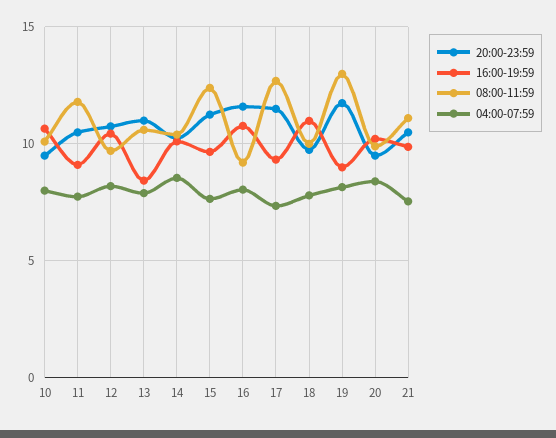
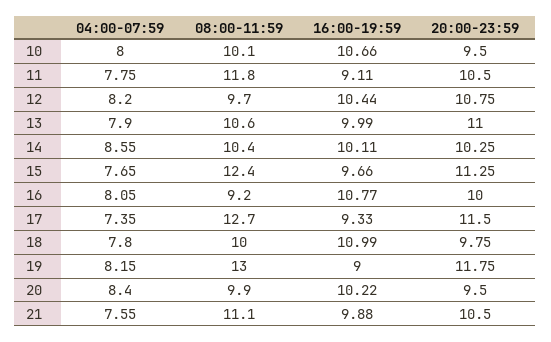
  {
    "20:00-23:59": {
      "10": 9.5,
      "11": 10.5,
      "12": 10.75,
      "13": 11,
      "14": 10.25,
      "15": 11.25,
-     "16": 11.5,
+     "16": 10,
      "17": 11.5,
      "18": 9.75,
      "19": 11.75,
      "20": 9.5,
      "21": 10.5
    },
    "16:00-19:59": {
      "10": 10.66,
      "11": 9.11,
      "12": 10.44,
-     "13": 8.5,
+     "13": 9.99,
      "14": 10.11,
      "15": 9.66,
      "16": 10.77,
      "17": 9.33,
      "18": 10.99,
      "19": 9,
      "20": 10.22,
      "21": 9.88
    },
    "08:00-11:59": {
      "10": 10.1,
      "11": 11.8,
      "12": 9.7,
      "13": 10.6,
      "14": 10.4,
      "15": 12.4,
      "16": 9.2,
      "17": 12.7,
      "18": 10,
      "19": 13,
      "20": 9.9,
      "21": 11.1
    },
    "04:00-07:59": {
      "10": 8,
      "11": 7.75,
      "12": 8.2,
      "13": 7.9,
      "14": 8.55,
      "15": 7.65,
      "16": 8.05,
      "17": 7.35,
      "18": 7.8,
      "19": 8.15,
      "20": 8.4,
      "21": 7.55
    }
  }

